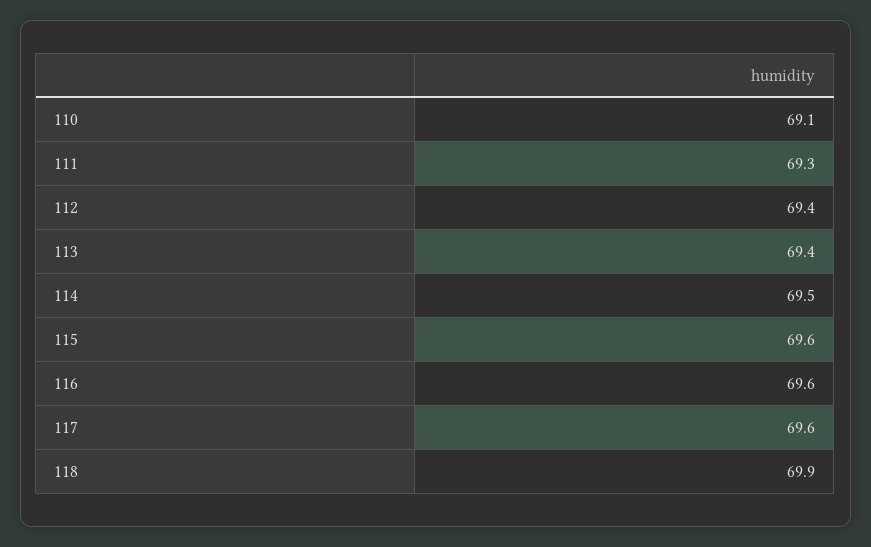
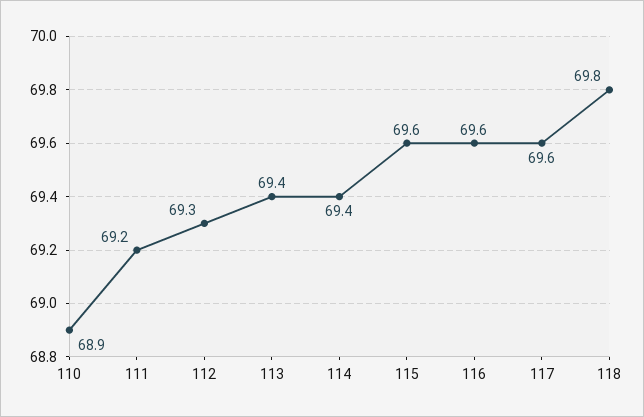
  {
-   "110": 69.1,
+   "110": 68.9,
-   "111": 69.3,
+   "111": 69.2,
-   "112": 69.4,
+   "112": 69.3,
    "113": 69.4,
-   "114": 69.5,
+   "114": 69.4,
    "115": 69.6,
    "116": 69.6,
    "117": 69.6,
-   "118": 69.9
+   "118": 69.8
  }

